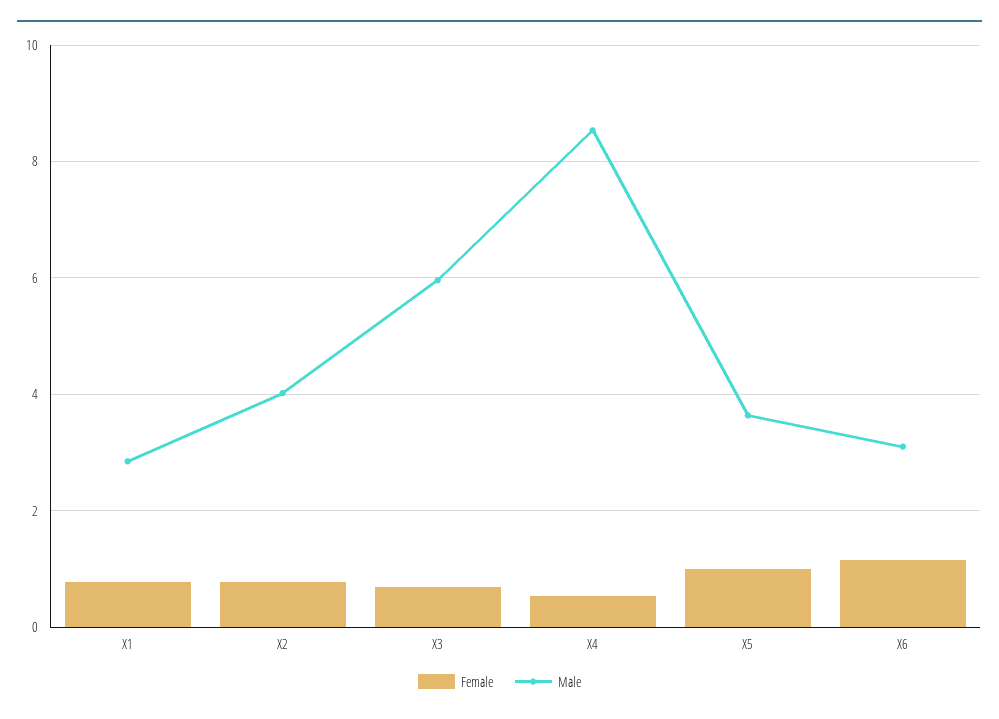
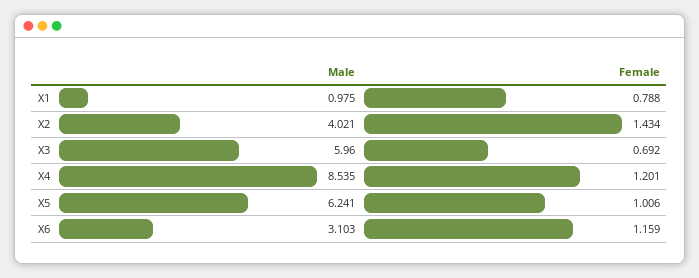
  {
    "Female": {
      "X1": 0.788,
-     "X2": 0.8,
+     "X2": 1.434,
      "X3": 0.692,
-     "X4": 0.6,
+     "X4": 1.201,
      "X5": 1.006,
      "X6": 1.159
    },
    "Male": {
-     "X1": 2.8,
+     "X1": 0.975,
      "X2": 4.021,
      "X3": 5.96,
      "X4": 8.535,
-     "X5": 3.6,
+     "X5": 6.241,
      "X6": 3.103
    }
  }

